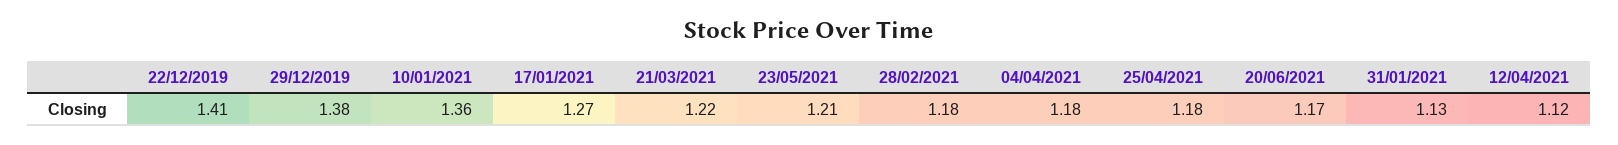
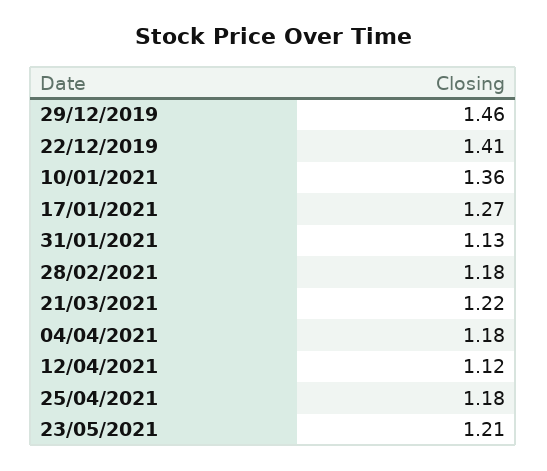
  {
    "22/12/2019": 1.41,
-   "29/12/2019": 1.38,
+   "29/12/2019": 1.46,
    "10/01/2021": 1.36,
    "17/01/2021": 1.27,
    "21/03/2021": 1.22,
    "23/05/2021": 1.21,
    "28/02/2021": 1.18,
    "04/04/2021": 1.18,
    "25/04/2021": 1.18,
-   "20/06/2021": 1.17,
    "31/01/2021": 1.13,
    "12/04/2021": 1.12
  }

